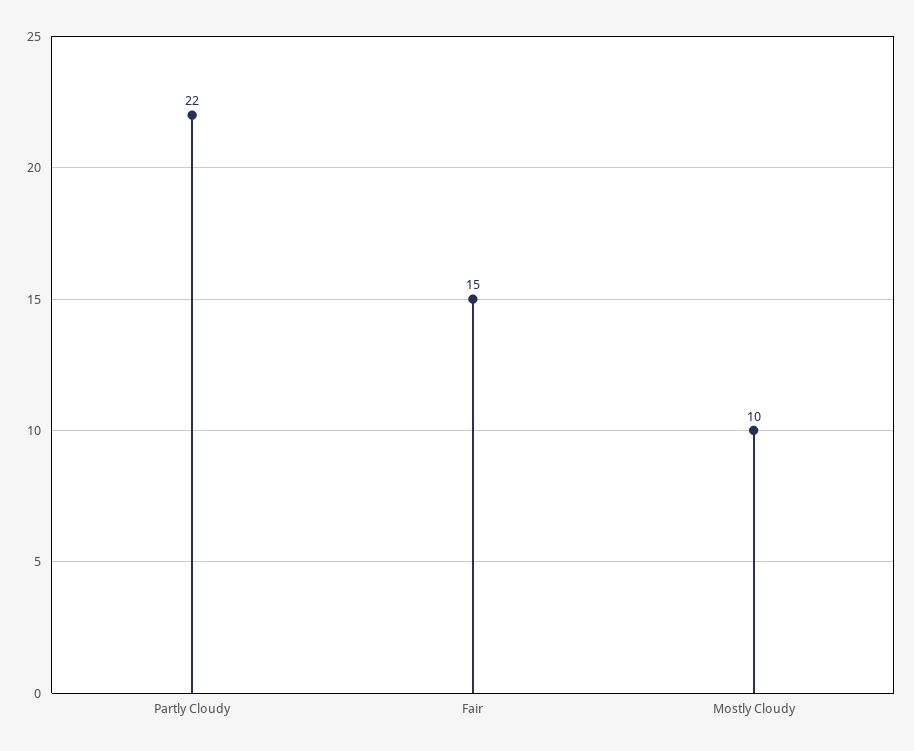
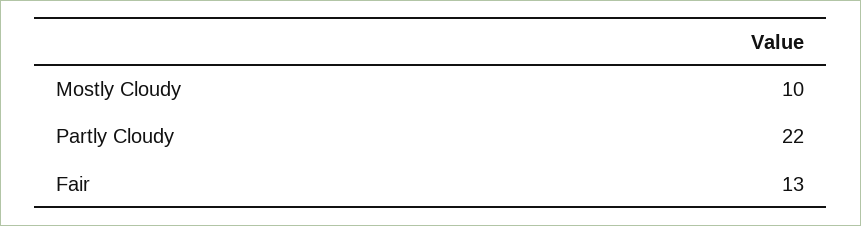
  {
    "Partly Cloudy": 22,
-   "Fair": 15,
+   "Fair": 13,
    "Mostly Cloudy": 10
  }

